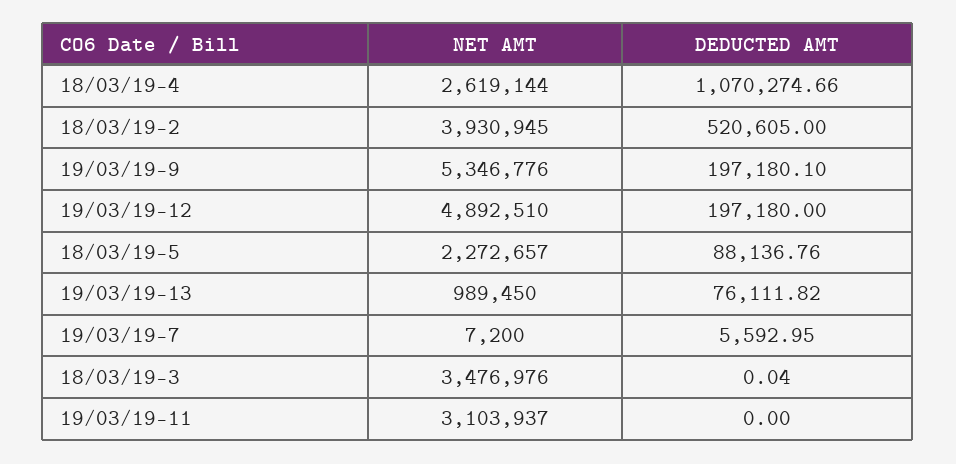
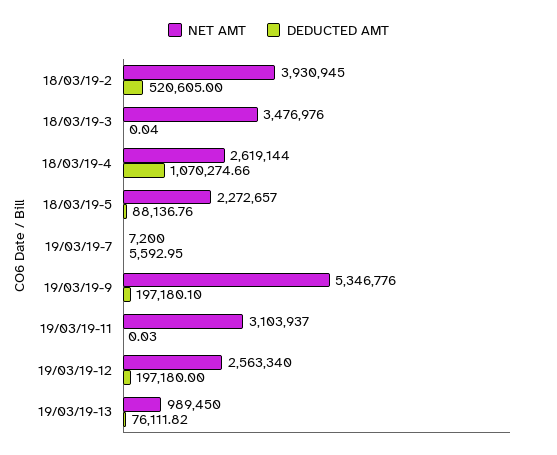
  {
    "NET AMT": {
      "18/03/19-4": 2619144,
      "18/03/19-2": 3930945,
      "19/03/19-9": 5346776,
-     "19/03/19-12": 4892510,
+     "19/03/19-12": 2563340,
      "18/03/19-5": 2272657,
      "19/03/19-13": 989450,
      "19/03/19-7": 7200,
      "18/03/19-3": 3476976,
      "19/03/19-11": 3103937
    },
    "DEDUCTED AMT": {
      "18/03/19-4": 1070274.66,
      "18/03/19-2": 520605,
      "19/03/19-9": 197180.1,
      "19/03/19-12": 197180,
      "18/03/19-5": 88136.76,
      "19/03/19-13": 76111.82,
      "19/03/19-7": 5592.95,
      "18/03/19-3": 0.04,
-     "19/03/19-11": 0
+     "19/03/19-11": 0.03
    }
  }

